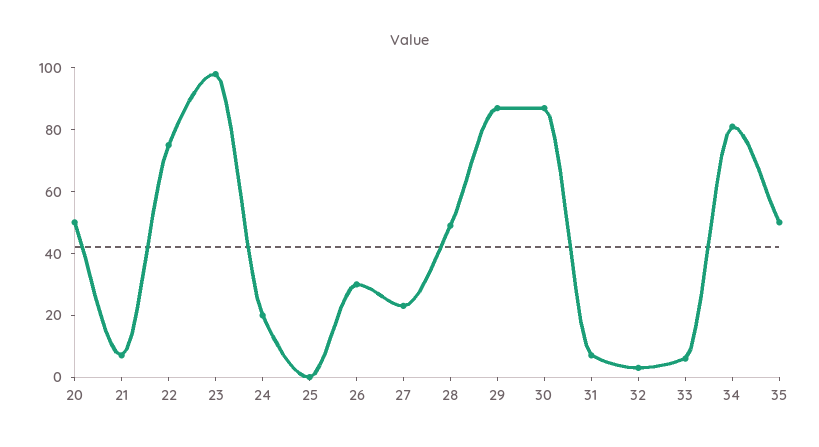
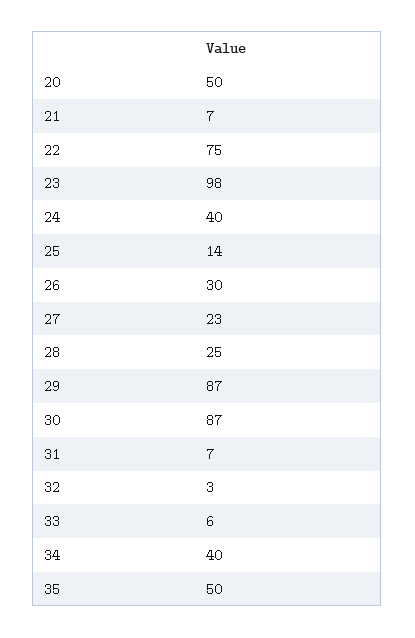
  {
    "20": 50,
    "21": 7,
    "22": 75,
    "23": 98,
-   "24": 20,
+   "24": 40,
-   "25": 0,
+   "25": 14,
    "26": 30,
    "27": 23,
-   "28": 50,
+   "28": 25,
    "29": 87,
    "30": 87,
    "31": 7,
    "32": 3,
    "33": 6,
-   "34": 80,
+   "34": 40,
    "35": 50
  }

